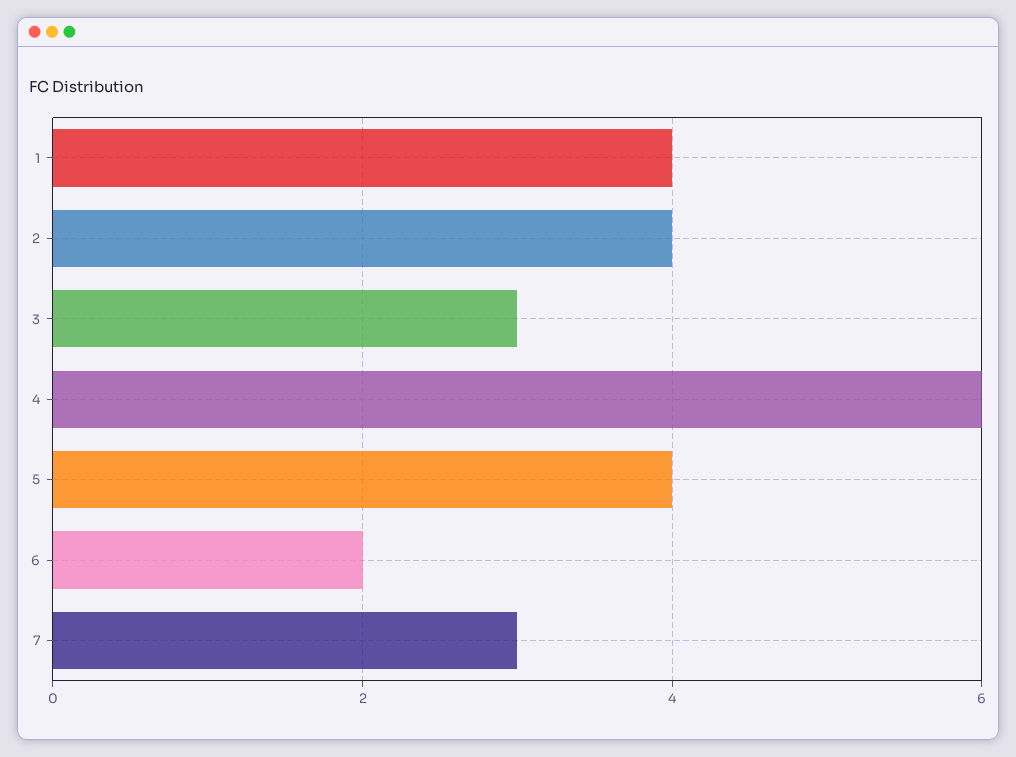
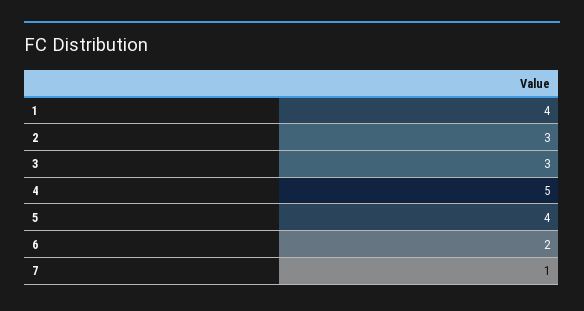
  {
    "1": 4,
-   "2": 4,
+   "2": 3,
    "3": 3,
-   "4": 6,
+   "4": 5,
    "5": 4,
    "6": 2,
-   "7": 3
+   "7": 1
  }

